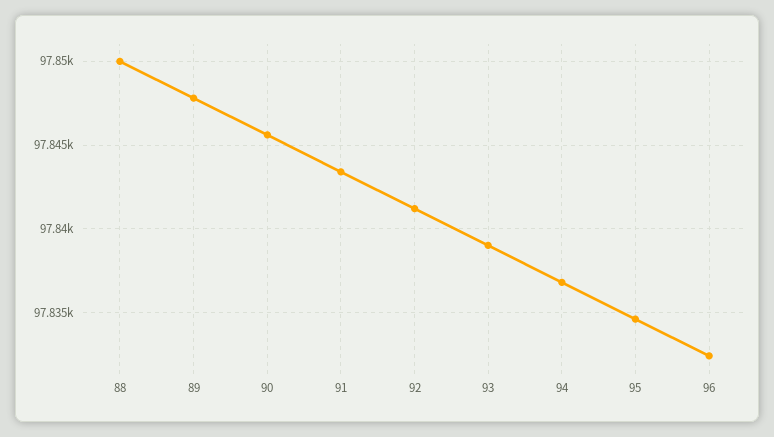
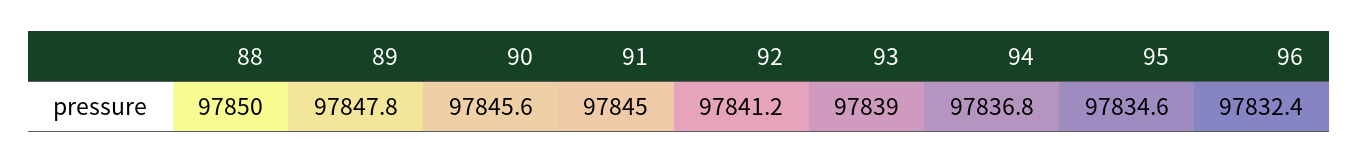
  {
    "88": 97850,
    "89": 97847.8,
    "90": 97845.6,
-   "91": 97843.5,
+   "91": 97845,
    "92": 97841.2,
    "93": 97839,
    "94": 97836.8,
    "95": 97834.6,
    "96": 97832.4
  }

